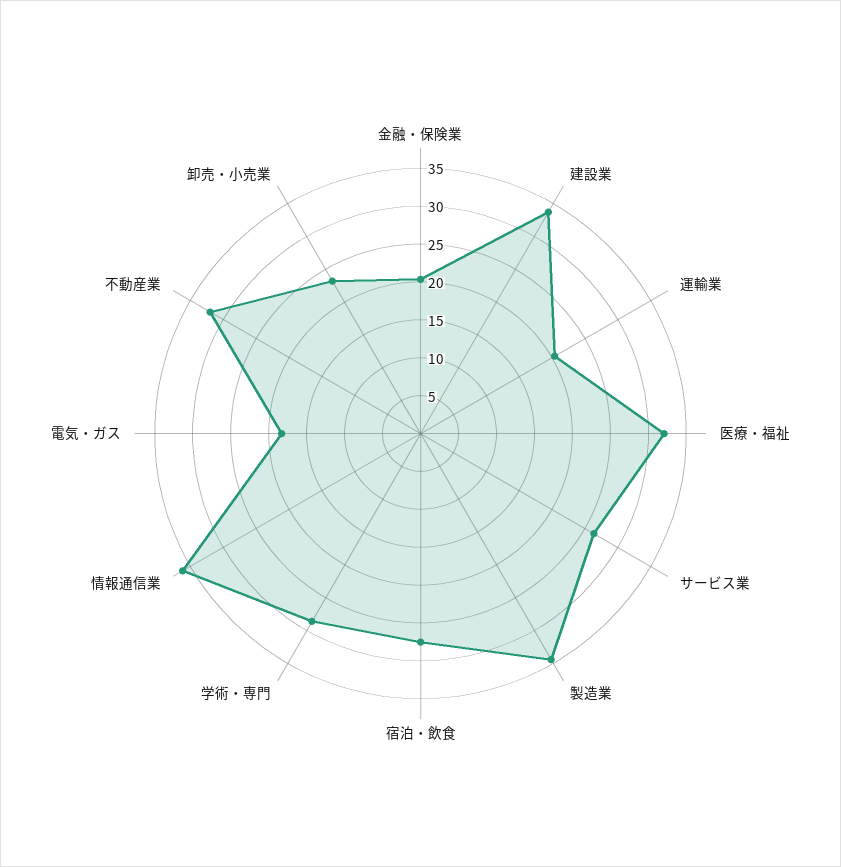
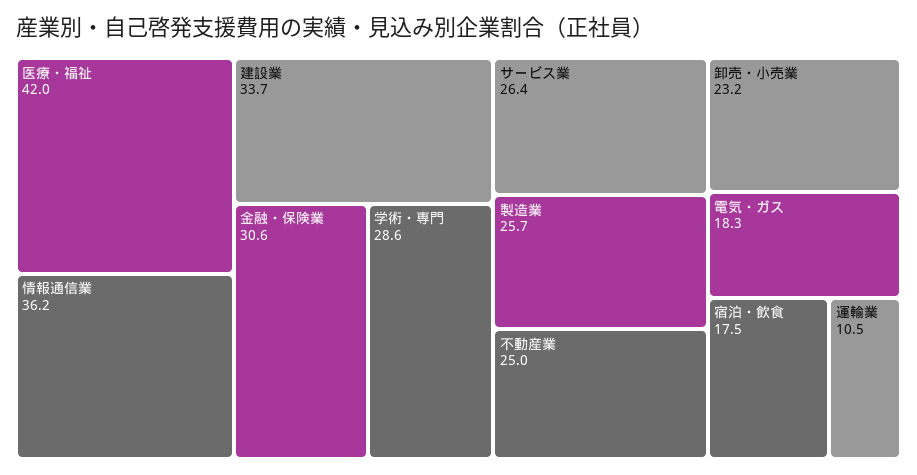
  {
-   "金融・保険業": 20,
+   "金融・保険業": 30.6,
    "建設業": 33.7,
-   "運輸業": 20,
+   "運輸業": 10.5,
-   "医療・福祉": 32.5,
+   "医療・福祉": 42,
    "サービス業": 26.4,
-   "製造業": 35,
+   "製造業": 25.7,
-   "宿泊・飲食": 27.5,
+   "宿泊・飲食": 17.5,
    "学術・専門": 28.6,
    "情報通信業": 36.2,
    "電気・ガス": 18.3,
-   "不動産業": 32.5,
+   "不動産業": 25,
    "卸売・小売業": 23.2
  }

